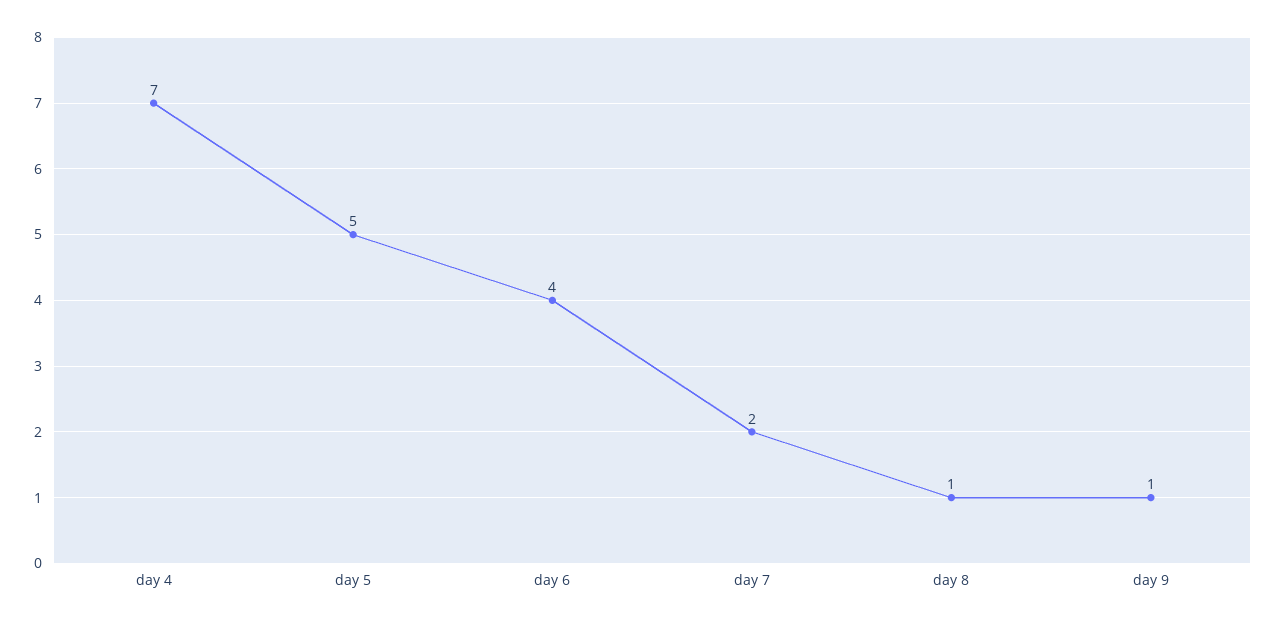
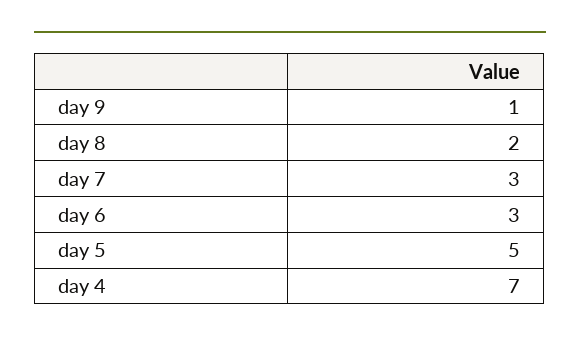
  {
    "day 4": 7,
    "day 5": 5,
-   "day 6": 4,
+   "day 6": 3,
-   "day 7": 2,
+   "day 7": 3,
-   "day 8": 1,
+   "day 8": 2,
    "day 9": 1
  }

